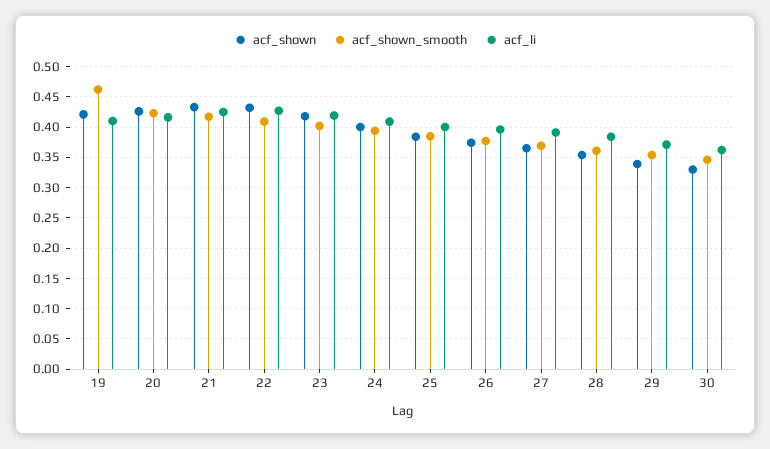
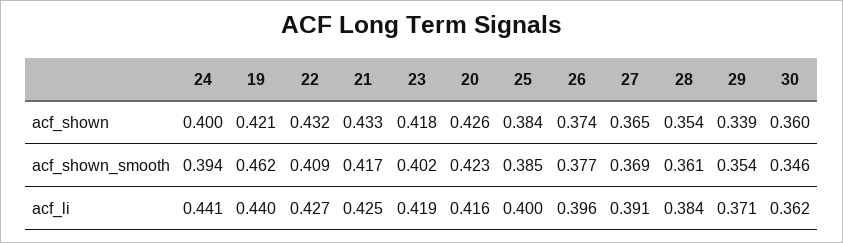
  {
    "acf_shown": {
      "19": 0.421,
      "20": 0.426,
      "21": 0.433,
      "22": 0.432,
      "23": 0.418,
      "24": 0.4,
      "25": 0.384,
      "26": 0.374,
      "27": 0.365,
      "28": 0.354,
      "29": 0.339,
-     "30": 0.33
+     "30": 0.36
    },
    "acf_shown_smooth": {
      "19": 0.462,
      "20": 0.423,
      "21": 0.417,
      "22": 0.409,
      "23": 0.402,
      "24": 0.394,
      "25": 0.385,
      "26": 0.377,
      "27": 0.369,
      "28": 0.361,
      "29": 0.354,
      "30": 0.346
    },
    "acf_li": {
-     "19": 0.41,
+     "19": 0.44,
      "20": 0.416,
      "21": 0.425,
      "22": 0.427,
      "23": 0.419,
-     "24": 0.41,
+     "24": 0.441,
      "25": 0.4,
      "26": 0.396,
      "27": 0.391,
      "28": 0.384,
      "29": 0.371,
      "30": 0.362
    }
  }

